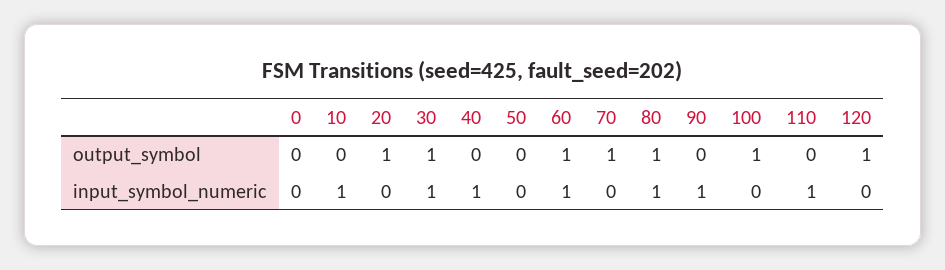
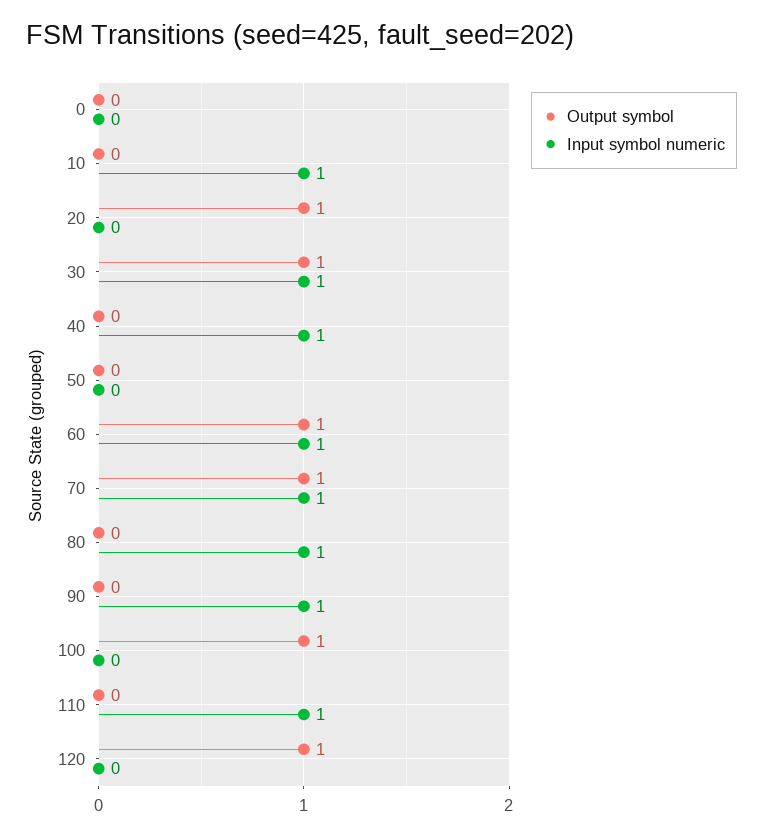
  {
    "output_symbol": {
      "0": 0,
      "10": 0,
      "20": 1,
      "30": 1,
      "40": 0,
      "50": 0,
      "60": 1,
      "70": 1,
-     "80": 1,
+     "80": 0,
      "90": 0,
      "100": 1,
      "110": 0,
      "120": 1
    },
    "input_symbol_numeric": {
      "0": 0,
      "10": 1,
      "20": 0,
      "30": 1,
      "40": 1,
      "50": 0,
      "60": 1,
-     "70": 0,
+     "70": 1,
      "80": 1,
      "90": 1,
      "100": 0,
      "110": 1,
      "120": 0
    }
  }

